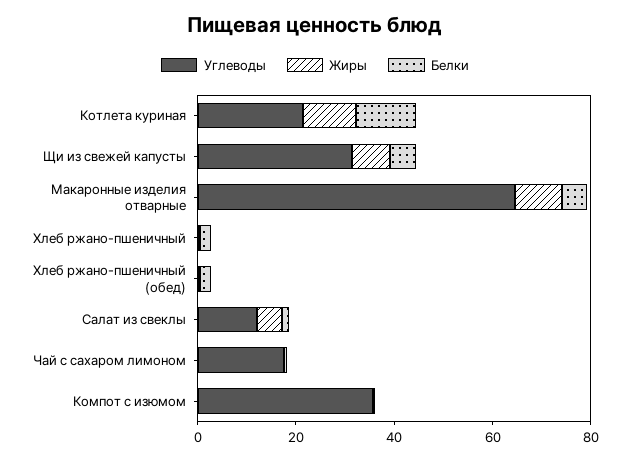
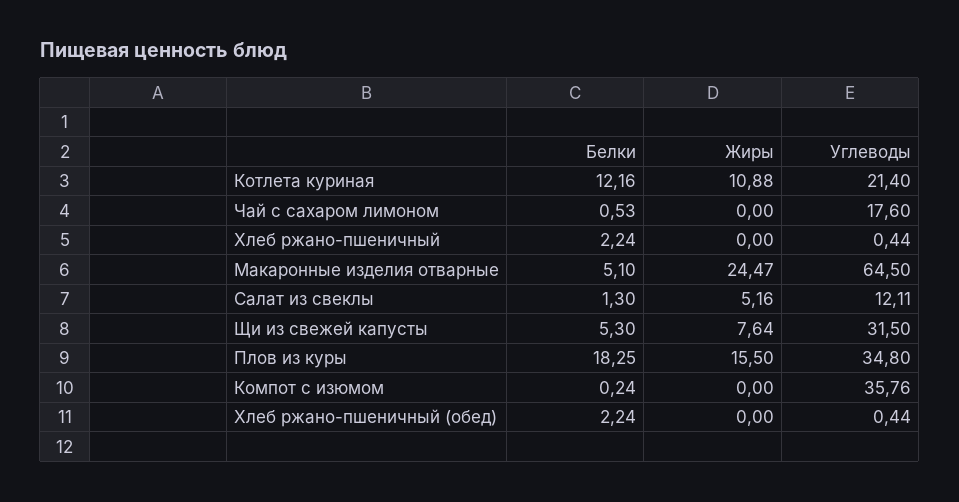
  {
    "Углеводы": {
      "Котлета куриная": 21.4,
      "Щи из свежей капусты": 31.5,
      "Макаронные изделия отварные": 64.5,
      "Хлеб ржано-пшеничный": 0.44,
      "Хлеб ржано-пшеничный (обед)": 0.44,
      "Салат из свеклы": 12.11,
      "Чай с сахаром лимоном": 17.6,
-     "Компот с изюмом": 35.76
+     "Компот с изюмом": 35.76,
+     "Плов из куры": 34.8
    },
    "Жиры": {
      "Котлета куриная": 10.88,
      "Щи из свежей капусты": 7.64,
-     "Макаронные изделия отварные": 10,
+     "Макаронные изделия отварные": 24.47,
      "Хлеб ржано-пшеничный": 0,
      "Хлеб ржано-пшеничный (обед)": 0,
      "Салат из свеклы": 5.16,
      "Чай с сахаром лимоном": 0,
-     "Компот с изюмом": 0
+     "Компот с изюмом": 0,
+     "Плов из куры": 15.5
    },
    "Белки": {
      "Котлета куриная": 12.16,
      "Щи из свежей капусты": 5.3,
      "Макаронные изделия отварные": 5.1,
      "Хлеб ржано-пшеничный": 2.24,
      "Хлеб ржано-пшеничный (обед)": 2.24,
      "Салат из свеклы": 1.3,
      "Чай с сахаром лимоном": 0.53,
-     "Компот с изюмом": 0.24
+     "Компот с изюмом": 0.24,
+     "Плов из куры": 18.25
    }
  }

